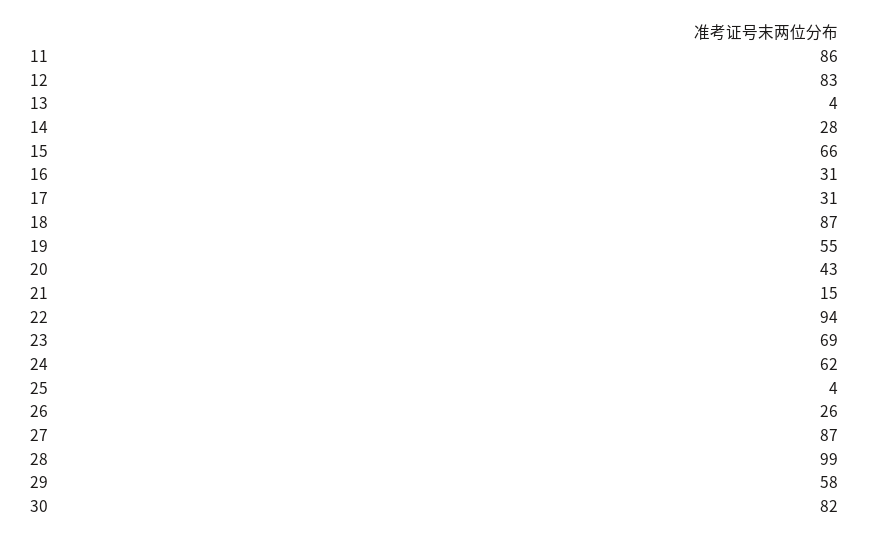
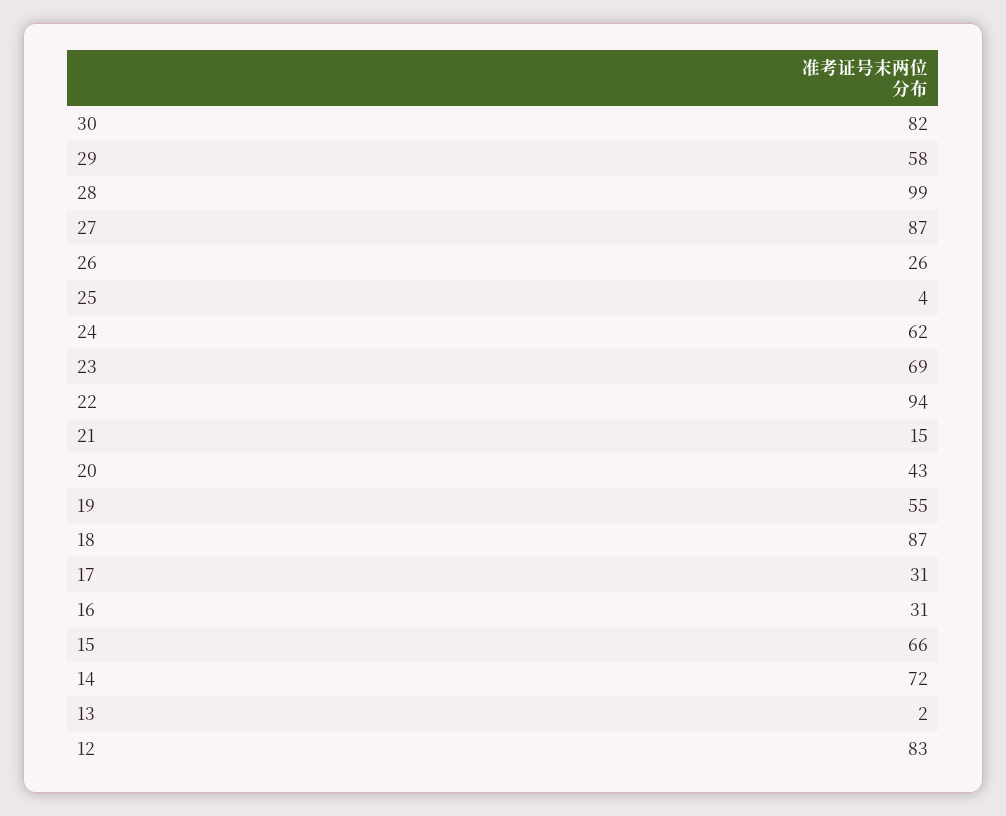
  {
-   "11": 86,
    "12": 83,
-   "13": 4,
+   "13": 2,
-   "14": 28,
+   "14": 72,
    "15": 66,
    "16": 31,
    "17": 31,
    "18": 87,
    "19": 55,
    "20": 43,
    "21": 15,
    "22": 94,
    "23": 69,
    "24": 62,
    "25": 4,
    "26": 26,
    "27": 87,
    "28": 99,
    "29": 58,
    "30": 82
  }

